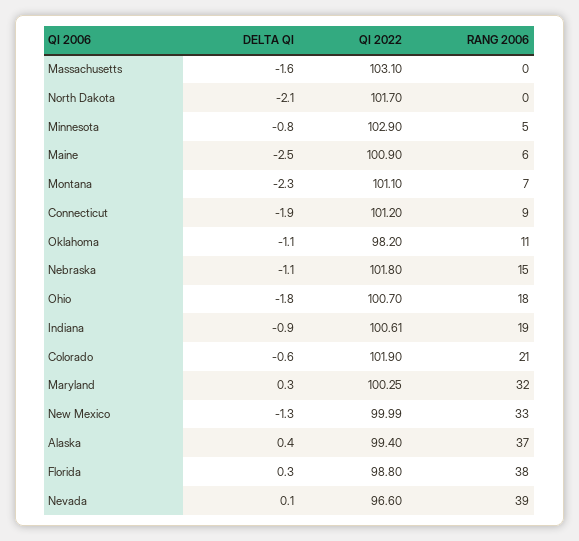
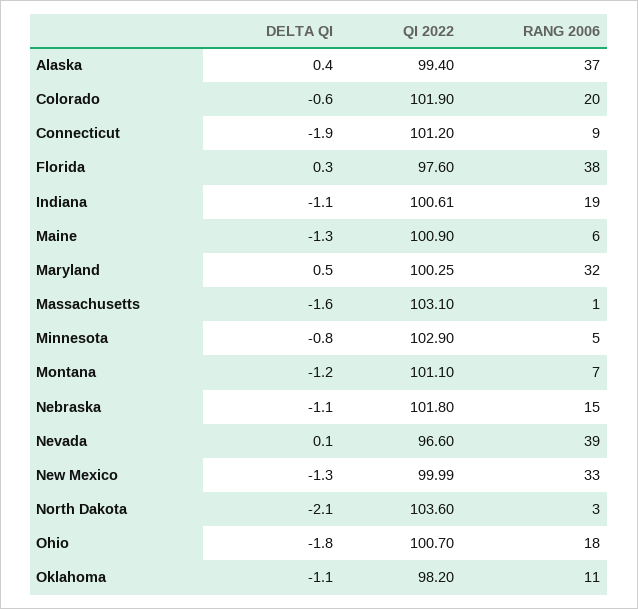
  {
    "DELTA QI": {
      "Massachusetts": -1.6,
      "North Dakota": -2.1,
      "Minnesota": -0.8,
-     "Maine": -2.5,
+     "Maine": -1.3,
-     "Montana": -2.3,
+     "Montana": -1.2,
      "Connecticut": -1.9,
      "Oklahoma": -1.1,
      "Nebraska": -1.1,
      "Ohio": -1.8,
-     "Indiana": -0.9,
+     "Indiana": -1.1,
      "Colorado": -0.6,
-     "Maryland": 0.3,
+     "Maryland": 0.5,
      "New Mexico": -1.3,
      "Alaska": 0.4,
      "Florida": 0.3,
      "Nevada": 0.1
    },
    "QI 2022": {
      "Massachusetts": 103.1,
-     "North Dakota": 101.7,
+     "North Dakota": 103.6,
      "Minnesota": 102.9,
      "Maine": 100.9,
      "Montana": 101.1,
      "Connecticut": 101.2,
      "Oklahoma": 98.2,
      "Nebraska": 101.8,
      "Ohio": 100.7,
      "Indiana": 100.61,
      "Colorado": 101.9,
      "Maryland": 100.25,
      "New Mexico": 99.99,
      "Alaska": 99.4,
-     "Florida": 98.8,
+     "Florida": 97.6,
      "Nevada": 96.6
    },
    "RANG 2006": {
-     "Massachusetts": 0,
+     "Massachusetts": 1,
-     "North Dakota": 0,
+     "North Dakota": 3,
      "Minnesota": 5,
      "Maine": 6,
      "Montana": 7,
      "Connecticut": 9,
      "Oklahoma": 11,
      "Nebraska": 15,
      "Ohio": 18,
      "Indiana": 19,
-     "Colorado": 21,
+     "Colorado": 20,
      "Maryland": 32,
      "New Mexico": 33,
      "Alaska": 37,
      "Florida": 38,
      "Nevada": 39
    }
  }

